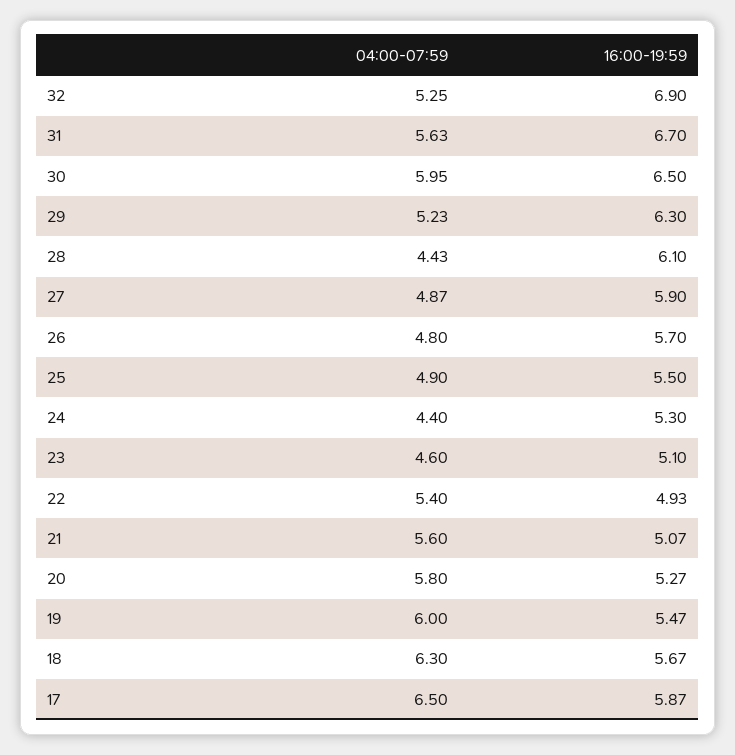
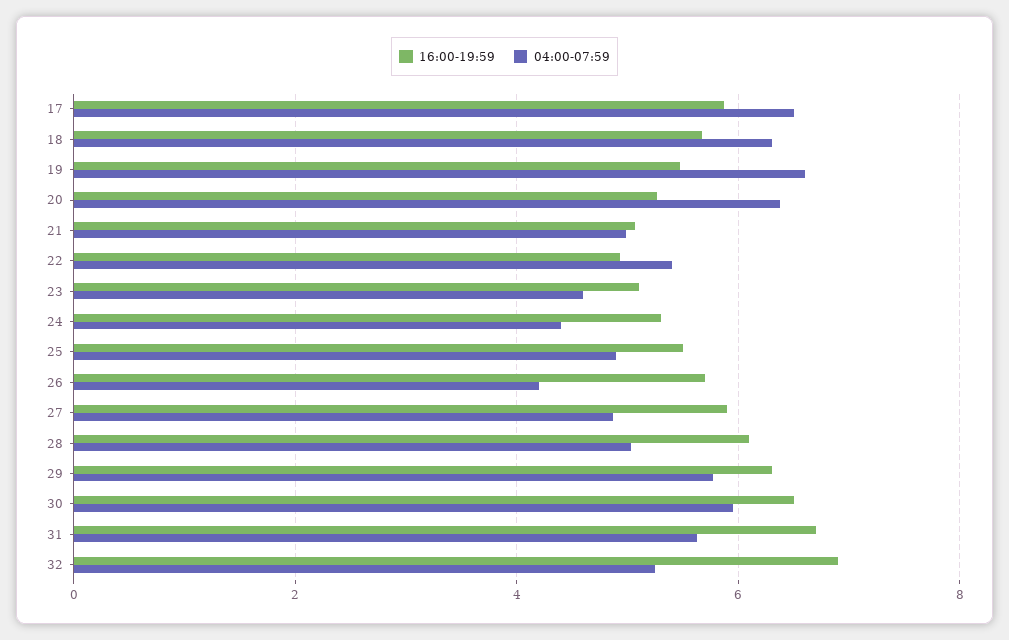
  {
    "04:00-07:59": {
      "32": 5.25,
      "31": 5.63,
      "30": 5.95,
-     "29": 5.23,
+     "29": 5.8,
-     "28": 4.43,
+     "28": 5,
      "27": 4.87,
-     "26": 4.8,
+     "26": 4.2,
      "25": 4.9,
      "24": 4.4,
      "23": 4.6,
      "22": 5.4,
-     "21": 5.6,
+     "21": 5,
-     "20": 5.8,
+     "20": 6.4,
-     "19": 6,
+     "19": 6.6,
      "18": 6.3,
      "17": 6.5
    },
    "16:00-19:59": {
      "32": 6.9,
      "31": 6.7,
      "30": 6.5,
      "29": 6.3,
      "28": 6.1,
      "27": 5.9,
      "26": 5.7,
      "25": 5.5,
      "24": 5.3,
      "23": 5.1,
      "22": 4.93,
      "21": 5.07,
      "20": 5.27,
      "19": 5.47,
      "18": 5.67,
      "17": 5.87
    }
  }

